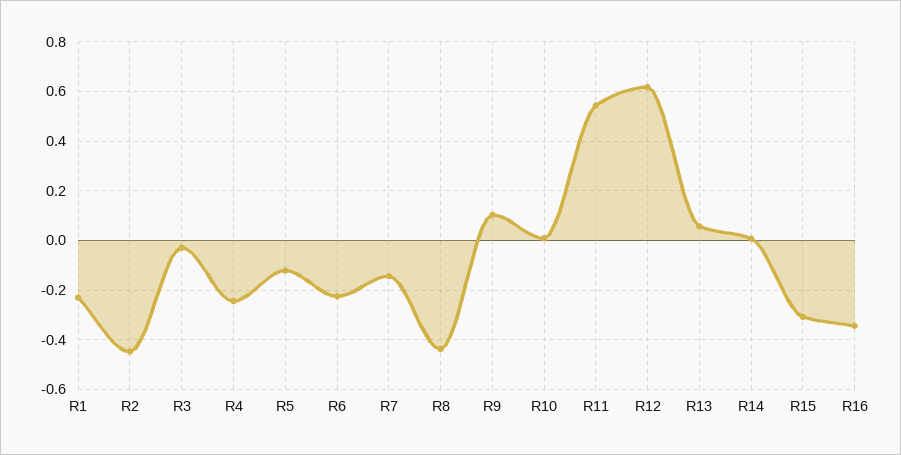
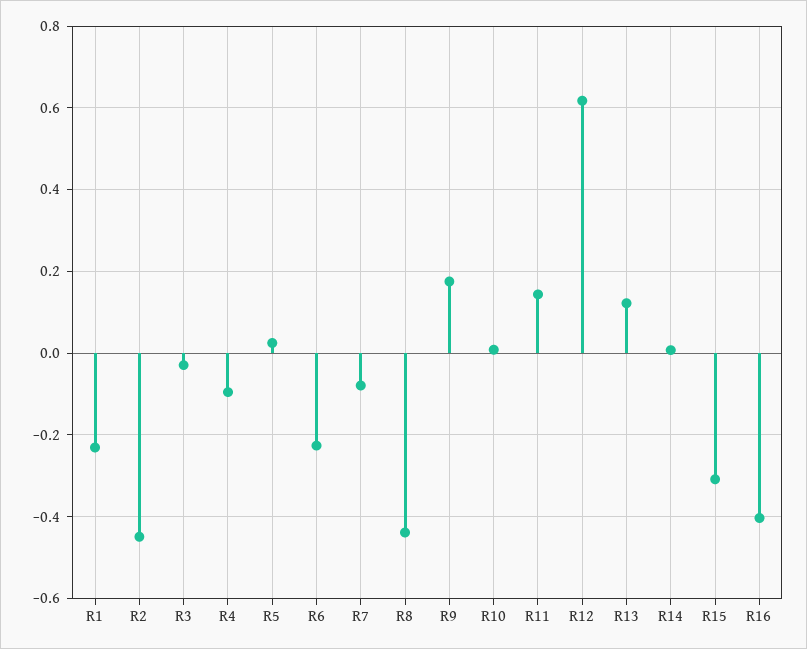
  {
    "R1": -0.24,
    "R2": -0.44,
    "R3": -0.02,
-   "R4": -0.25,
+   "R4": -0.1,
-   "R5": -0.125,
+   "R5": 0.02,
    "R6": -0.22,
-   "R7": -0.15,
+   "R7": -0.08,
    "R8": -0.44,
-   "R9": 0.1,
+   "R9": 0.18,
    "R10": 0,
-   "R11": 0.55,
+   "R11": 0.14,
    "R12": 0.62,
-   "R13": 0.05,
+   "R13": 0.12,
    "R14": 0,
    "R15": -0.3,
-   "R16": -0.35
+   "R16": -0.4
  }

